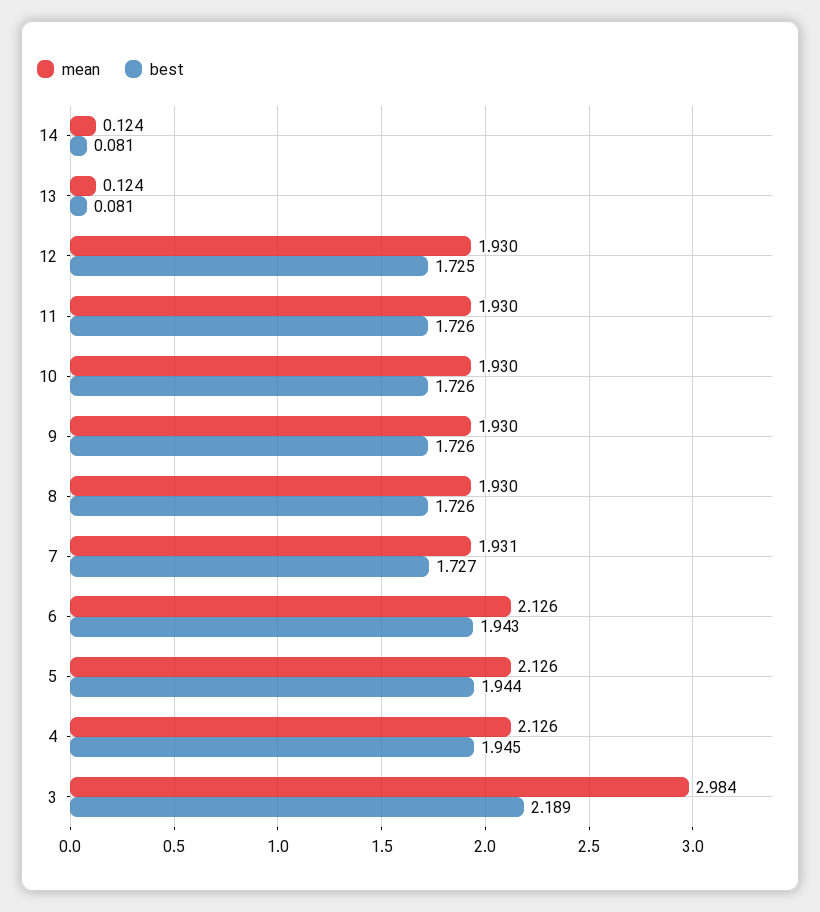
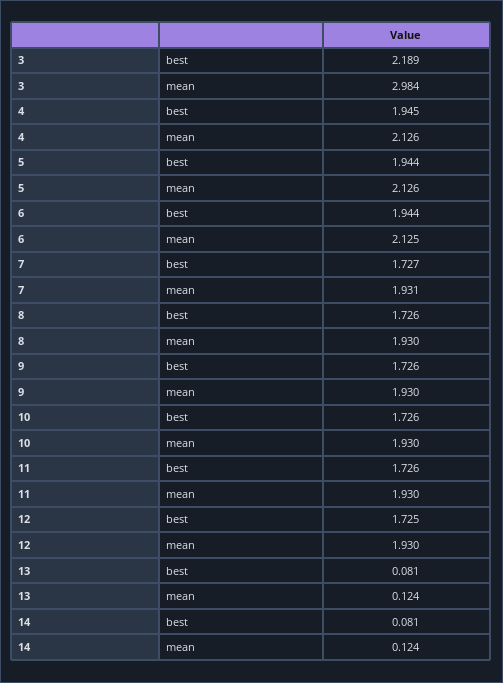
  {
    "mean": {
      "14": 0.124,
      "13": 0.124,
      "12": 1.93,
      "11": 1.93,
      "10": 1.93,
      "9": 1.93,
      "8": 1.93,
      "7": 1.931,
-     "6": 2.126,
+     "6": 2.125,
      "5": 2.126,
      "4": 2.126,
      "3": 2.984
    },
    "best": {
      "14": 0.081,
      "13": 0.081,
      "12": 1.725,
      "11": 1.726,
      "10": 1.726,
      "9": 1.726,
      "8": 1.726,
      "7": 1.727,
-     "6": 1.943,
+     "6": 1.944,
      "5": 1.944,
      "4": 1.945,
      "3": 2.189
    }
  }

